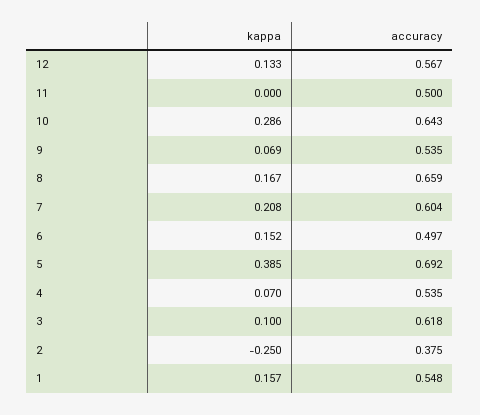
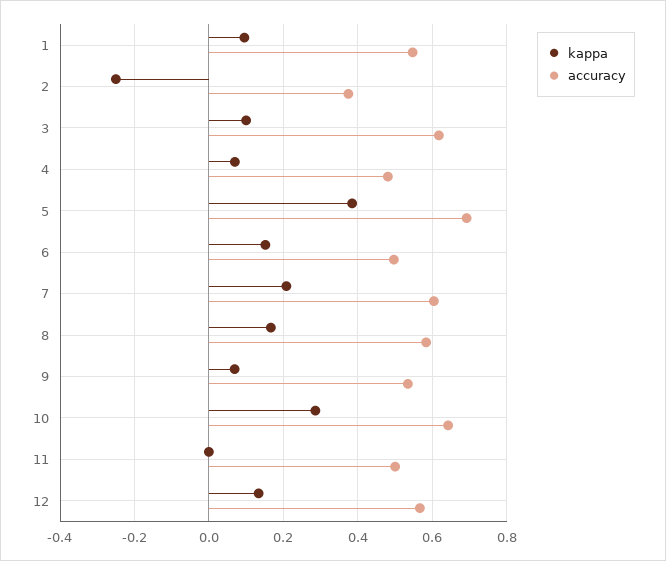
  {
    "kappa": {
      "12": 0.133,
      "11": 0,
      "10": 0.286,
      "9": 0.069,
      "8": 0.167,
      "7": 0.208,
      "6": 0.152,
      "5": 0.385,
      "4": 0.07,
      "3": 0.1,
      "2": -0.25,
-     "1": 0.157
+     "1": 0.1
    },
    "accuracy": {
      "12": 0.567,
      "11": 0.5,
      "10": 0.643,
      "9": 0.535,
-     "8": 0.659,
+     "8": 0.58,
      "7": 0.604,
      "6": 0.497,
      "5": 0.692,
-     "4": 0.535,
+     "4": 0.48,
      "3": 0.618,
      "2": 0.375,
      "1": 0.548
    }
  }

